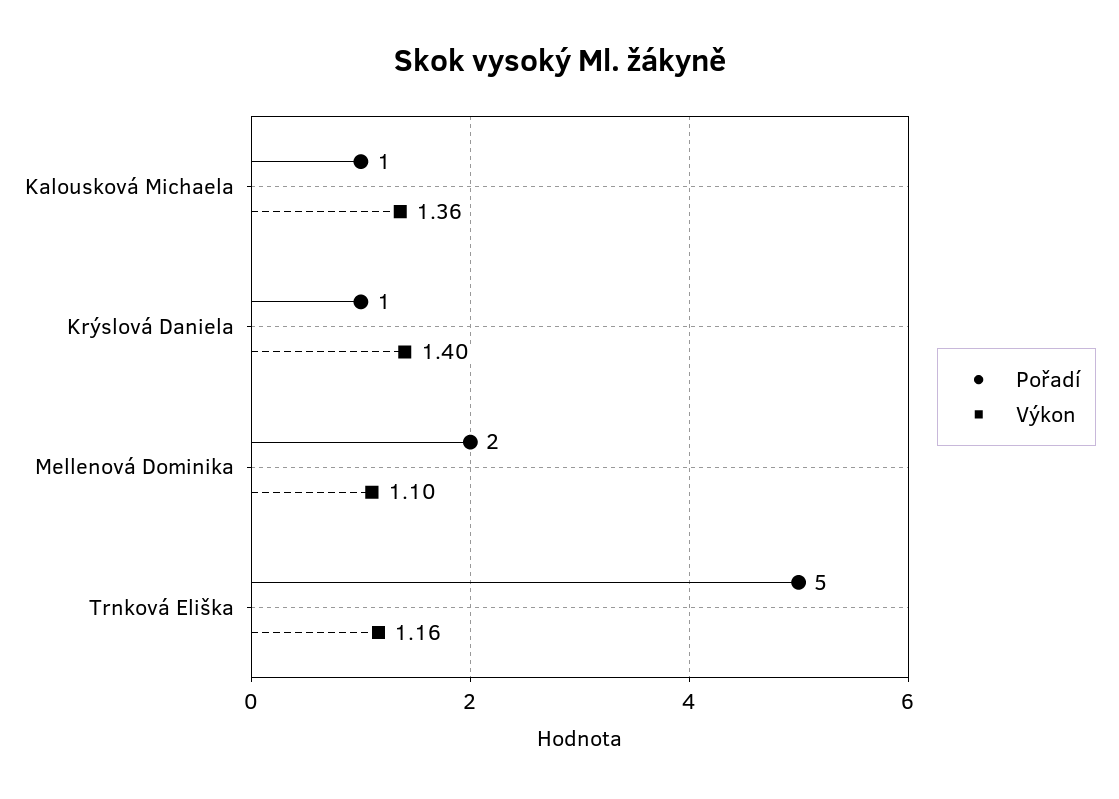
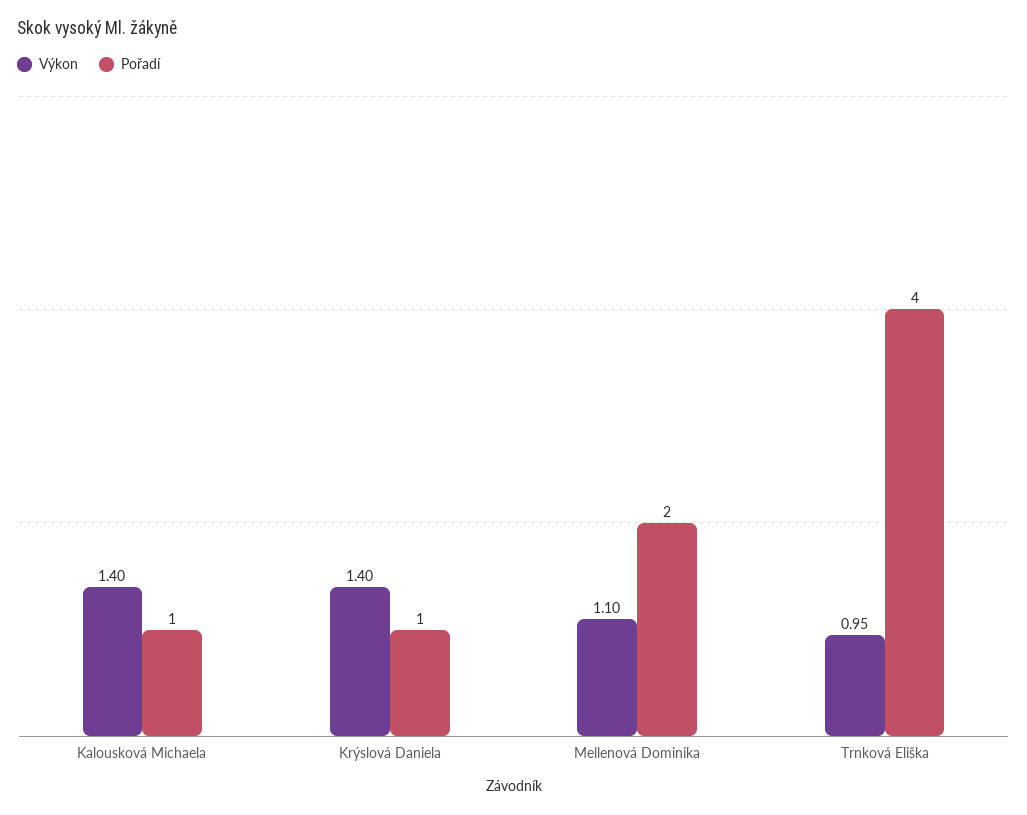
  {
    "Pořadí": {
      "Kalousková Michaela": 1,
      "Krýslová Daniela": 1,
      "Mellenová Dominika": 2,
-     "Trnková Eliška": 5
+     "Trnková Eliška": 4
    },
    "Výkon": {
-     "Kalousková Michaela": 1.36,
+     "Kalousková Michaela": 1.4,
      "Krýslová Daniela": 1.4,
      "Mellenová Dominika": 1.1,
-     "Trnková Eliška": 1.16
+     "Trnková Eliška": 0.95
    }
  }

